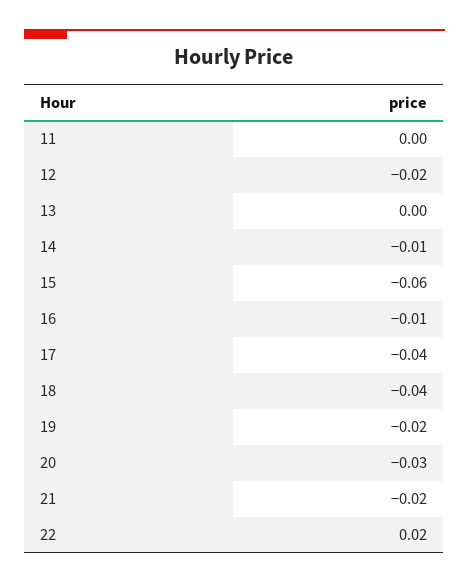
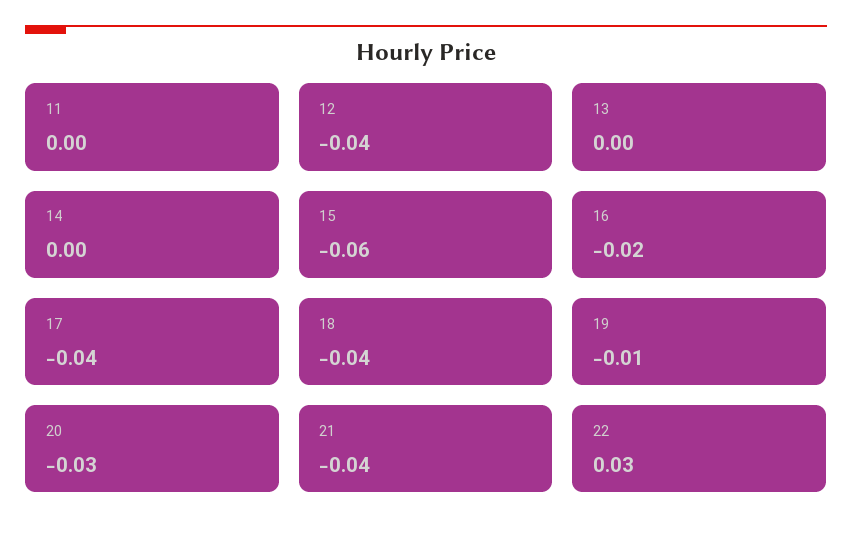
  {
    "11": 0,
-   "12": -0.02,
+   "12": -0.04,
    "13": 0,
-   "14": -0.01,
+   "14": 0,
    "15": -0.06,
-   "16": -0.01,
+   "16": -0.02,
    "17": -0.04,
    "18": -0.04,
-   "19": -0.02,
+   "19": -0.01,
    "20": -0.03,
-   "21": -0.02,
+   "21": -0.04,
-   "22": 0.02
+   "22": 0.03
  }

